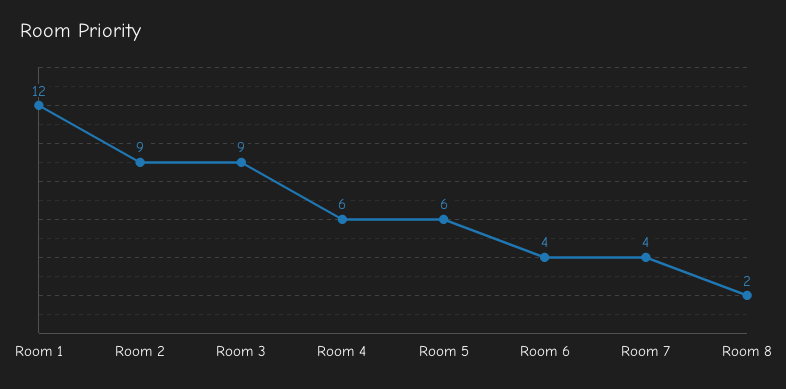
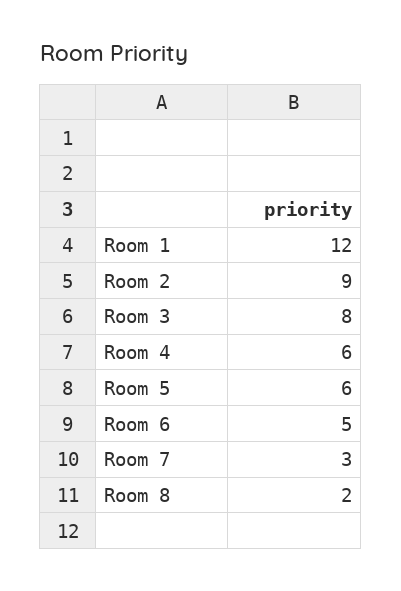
  {
    "Room 1": 12,
    "Room 2": 9,
-   "Room 3": 9,
+   "Room 3": 8,
    "Room 4": 6,
    "Room 5": 6,
-   "Room 6": 4,
+   "Room 6": 5,
-   "Room 7": 4,
+   "Room 7": 3,
    "Room 8": 2
  }

